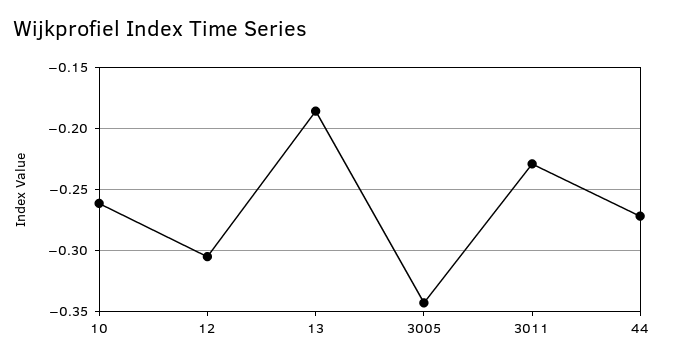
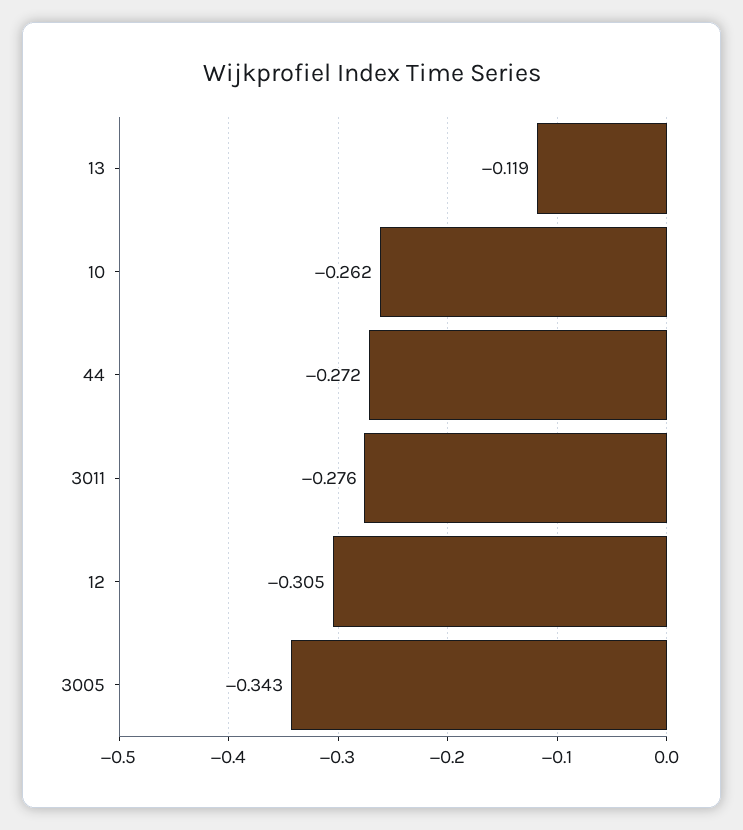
  {
    "10": -0.262,
    "12": -0.305,
-   "13": -0.185,
+   "13": -0.119,
    "3005": -0.343,
-   "3011": -0.23,
+   "3011": -0.276,
    "44": -0.272
  }

